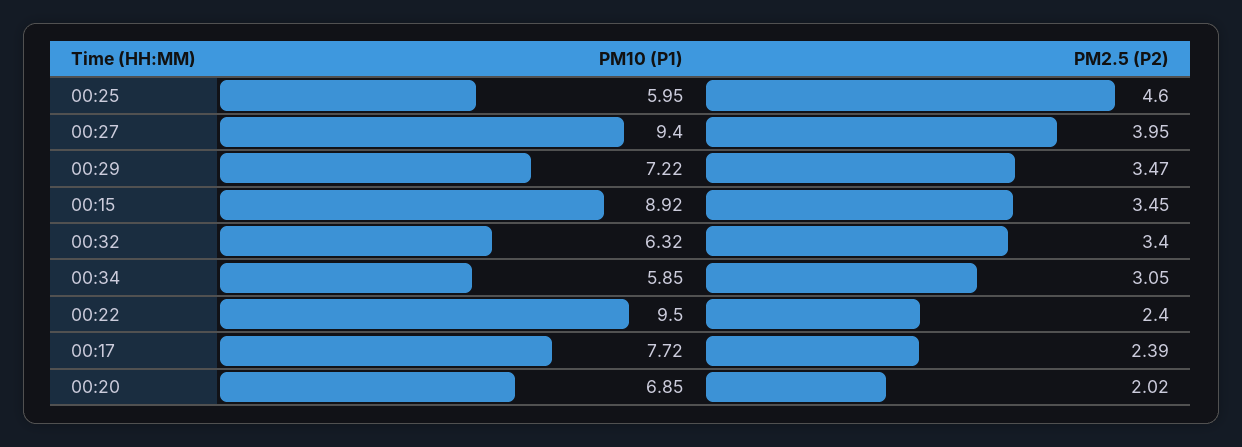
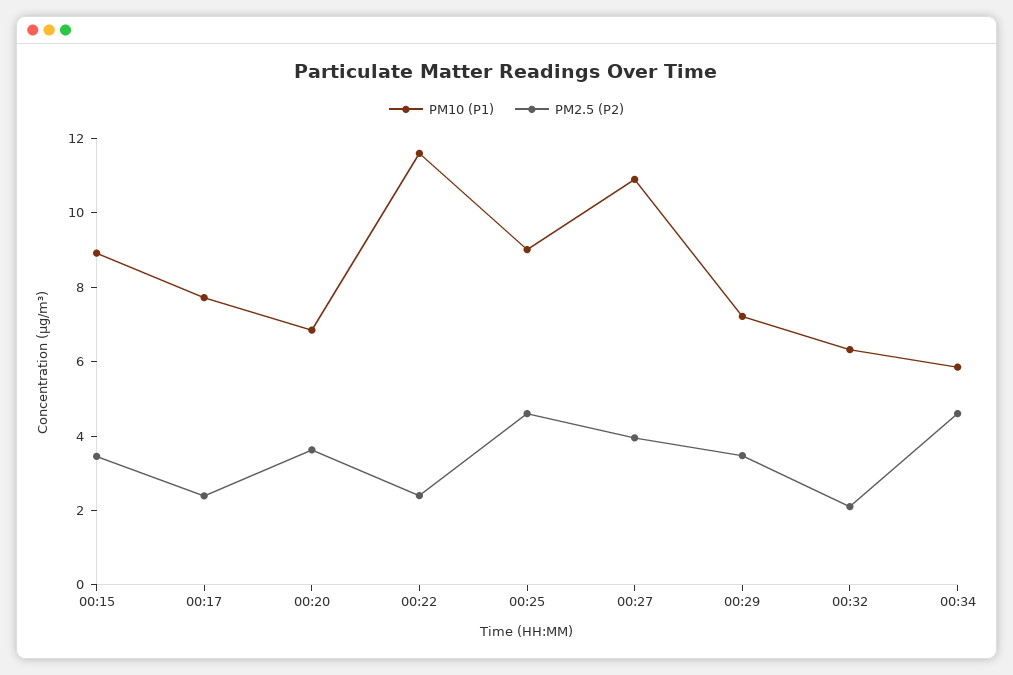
  {
    "PM10 (P1)": {
-     "00:25": 5.95,
+     "00:25": 9,
-     "00:27": 9.4,
+     "00:27": 11,
      "00:29": 7.22,
      "00:15": 8.92,
      "00:32": 6.32,
      "00:34": 5.85,
-     "00:22": 9.5,
+     "00:22": 11.5,
      "00:17": 7.72,
      "00:20": 6.85
    },
    "PM2.5 (P2)": {
      "00:25": 4.6,
      "00:27": 3.95,
      "00:29": 3.47,
      "00:15": 3.45,
-     "00:32": 3.4,
+     "00:32": 2,
-     "00:34": 3.05,
+     "00:34": 4.5,
      "00:22": 2.4,
      "00:17": 2.39,
-     "00:20": 2.02
+     "00:20": 3.5
    }
  }

